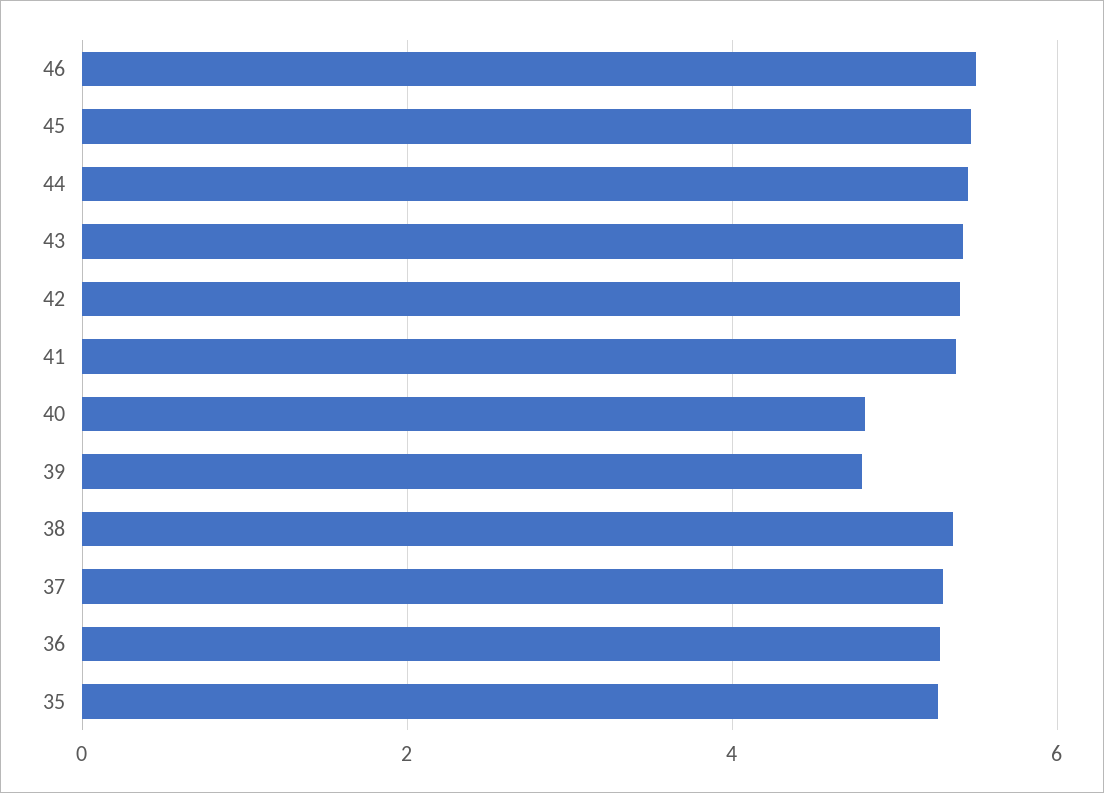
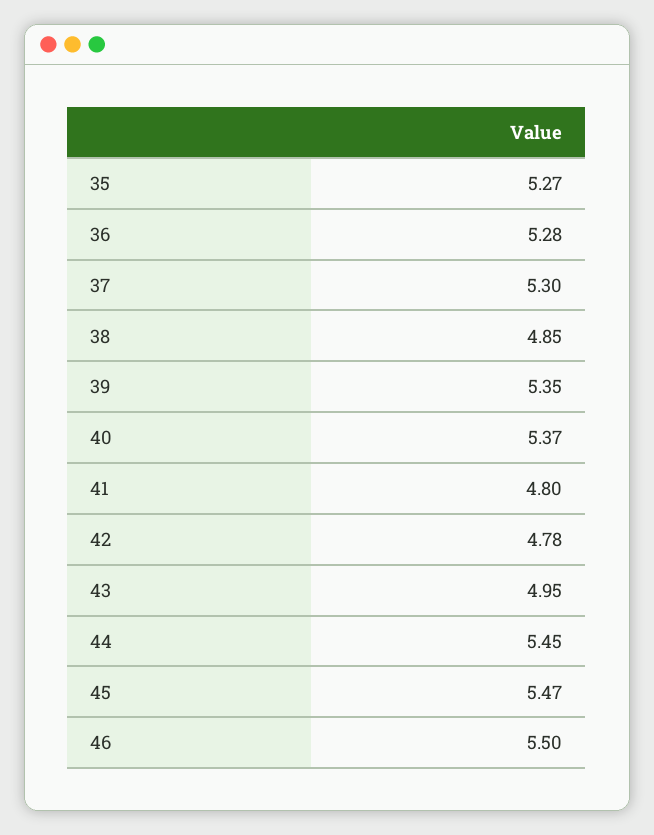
  {
    "46": 5.5,
    "45": 5.47,
    "44": 5.45,
-   "43": 5.4,
+   "43": 4.95,
-   "42": 5.4,
+   "42": 4.78,
-   "41": 5.4,
+   "41": 4.8,
-   "40": 4.8,
+   "40": 5.37,
-   "39": 4.8,
+   "39": 5.35,
-   "38": 5.4,
+   "38": 4.85,
    "37": 5.3,
    "36": 5.28,
    "35": 5.27
  }

